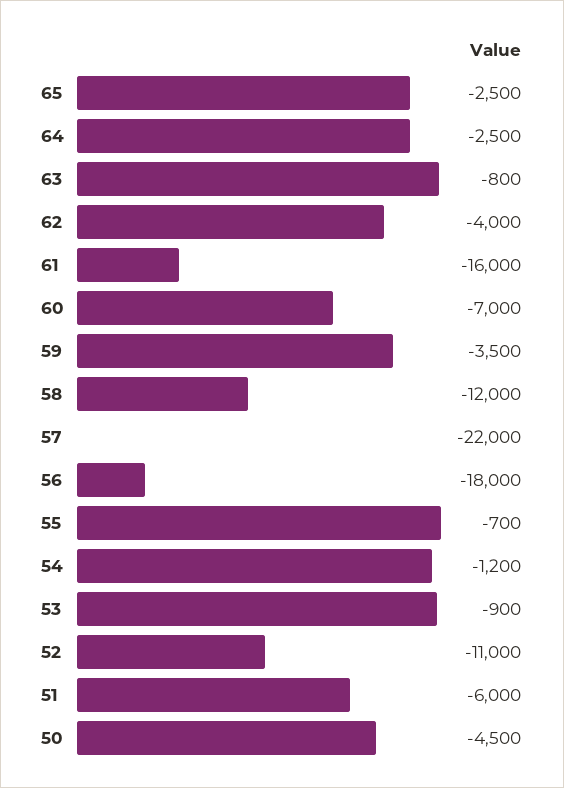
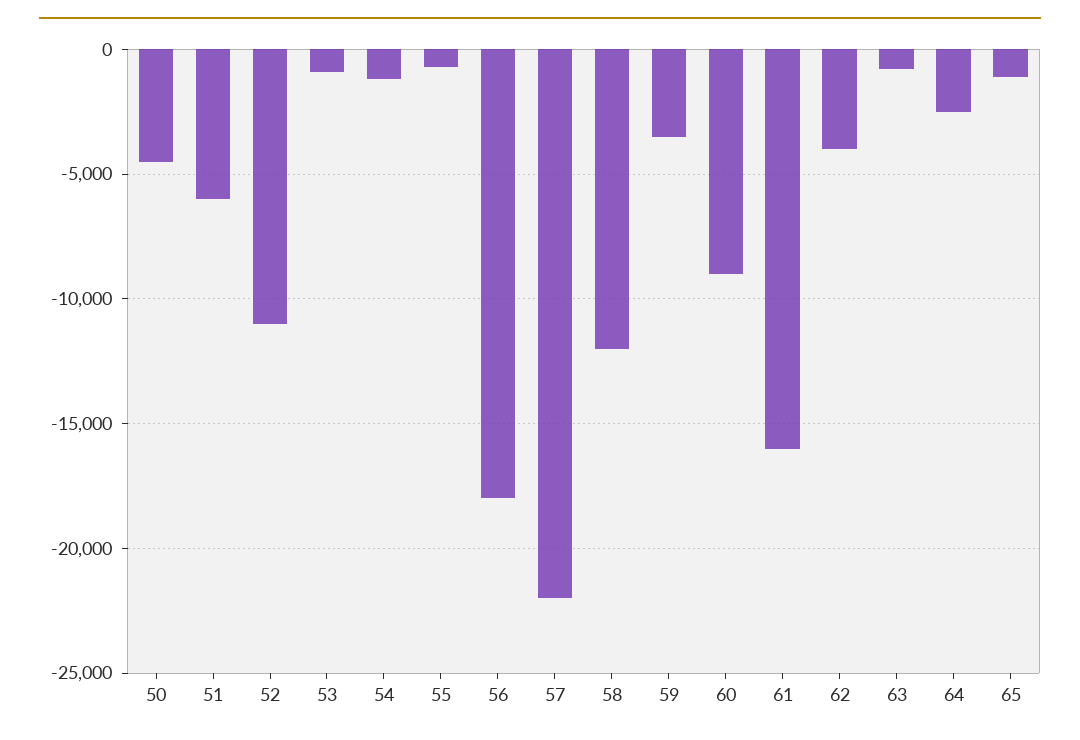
  {
-   "65": -2500,
+   "65": -1000,
    "64": -2500,
    "63": -800,
    "62": -4000,
    "61": -16000,
-   "60": -7000,
+   "60": -9000,
    "59": -3500,
    "58": -12000,
    "57": -22000,
    "56": -18000,
    "55": -700,
    "54": -1200,
    "53": -900,
    "52": -11000,
    "51": -6000,
    "50": -4500
  }

